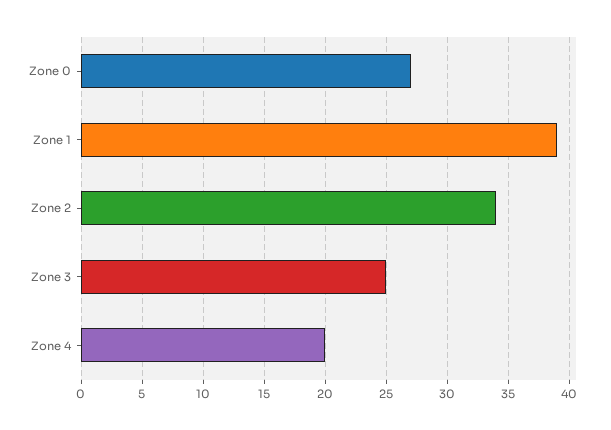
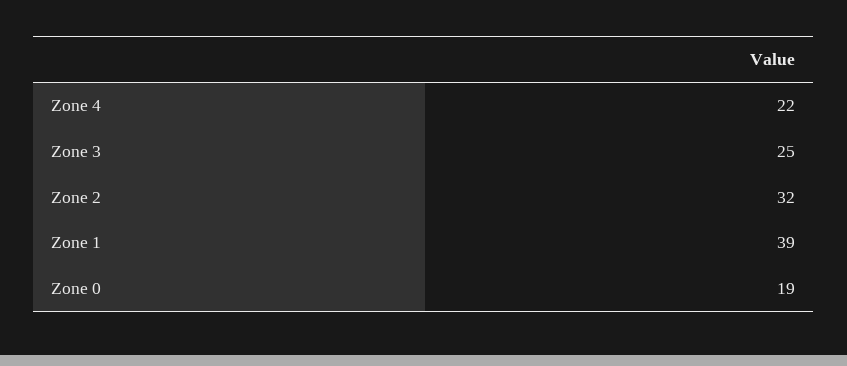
  {
-   "Zone 0": 27,
+   "Zone 0": 19,
    "Zone 1": 39,
-   "Zone 2": 34,
+   "Zone 2": 32,
    "Zone 3": 25,
-   "Zone 4": 20
+   "Zone 4": 22
  }

